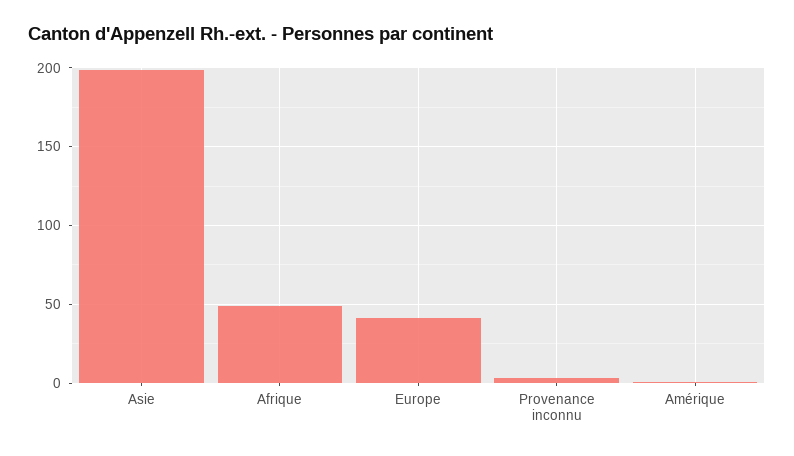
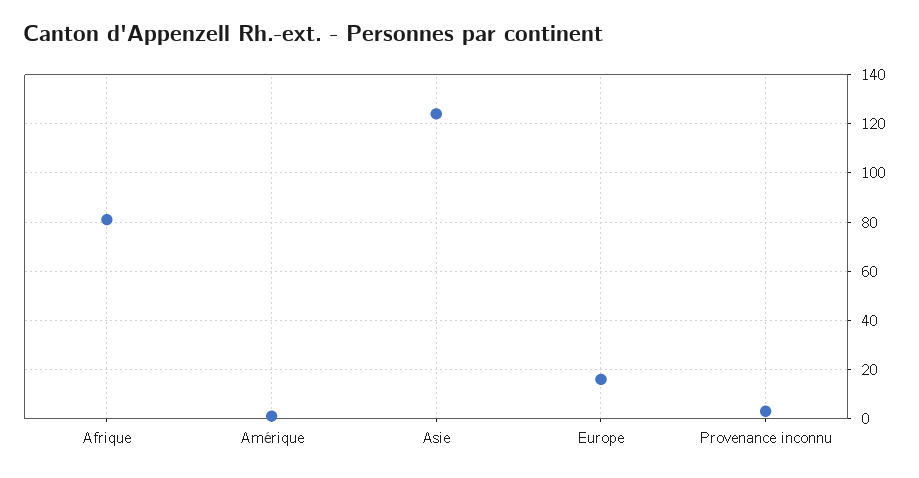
  {
-   "Asie": 200,
+   "Asie": 125,
-   "Afrique": 50,
+   "Afrique": 80,
-   "Europe": 40,
+   "Europe": 15,
    "Provenance inconnu": 5,
    "Amérique": 0
  }

